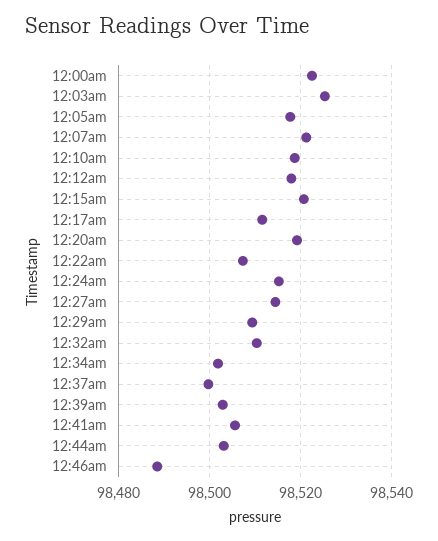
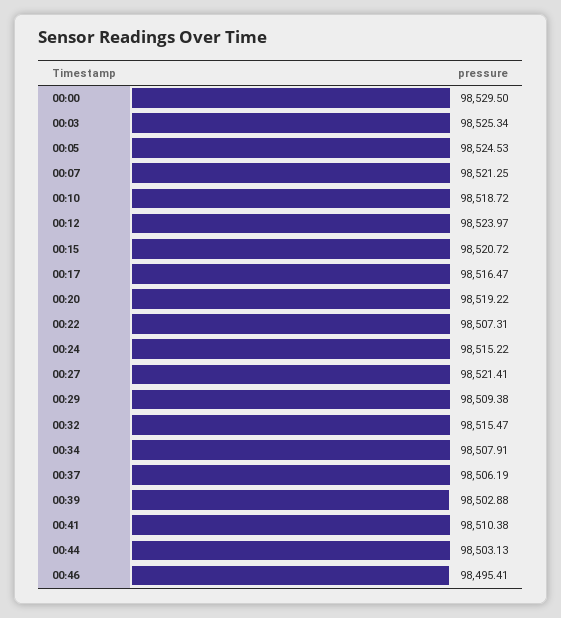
  {
-   "12:00am": 98522,
+   "12:00am": 98529.5,
    "12:03am": 98525.34,
-   "12:05am": 98518,
+   "12:05am": 98524.53,
    "12:07am": 98521.25,
    "12:10am": 98518.72,
-   "12:12am": 98518,
+   "12:12am": 98523.97,
    "12:15am": 98520.72,
-   "12:17am": 98512,
+   "12:17am": 98516.47,
    "12:20am": 98519.22,
    "12:22am": 98507.31,
    "12:24am": 98515.22,
-   "12:27am": 98514,
+   "12:27am": 98521.41,
    "12:29am": 98509.38,
-   "12:32am": 98510,
+   "12:32am": 98515.47,
-   "12:34am": 98502,
+   "12:34am": 98507.91,
-   "12:37am": 98500,
+   "12:37am": 98506.19,
    "12:39am": 98502.88,
-   "12:41am": 98506,
+   "12:41am": 98510.38,
    "12:44am": 98503.13,
-   "12:46am": 98488
+   "12:46am": 98495.41
  }

